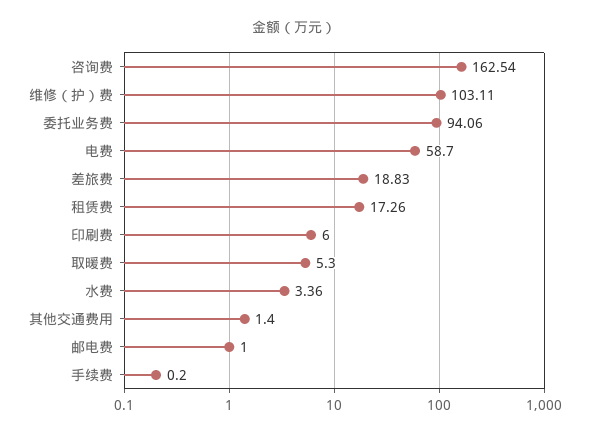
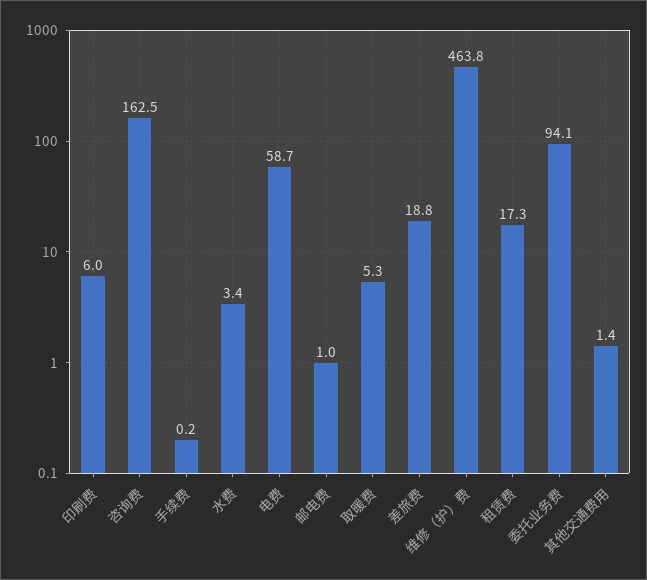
  {
    "咨询费": 162.54,
-   "维修（护）费": 103.11,
+   "维修（护）费": 463.8,
    "委托业务费": 94.06,
    "电费": 58.7,
    "差旅费": 18.83,
    "租赁费": 17.26,
    "印刷费": 6,
    "取暖费": 5.3,
    "水费": 3.36,
    "其他交通费用": 1.4,
    "邮电费": 1,
    "手续费": 0.2
  }

